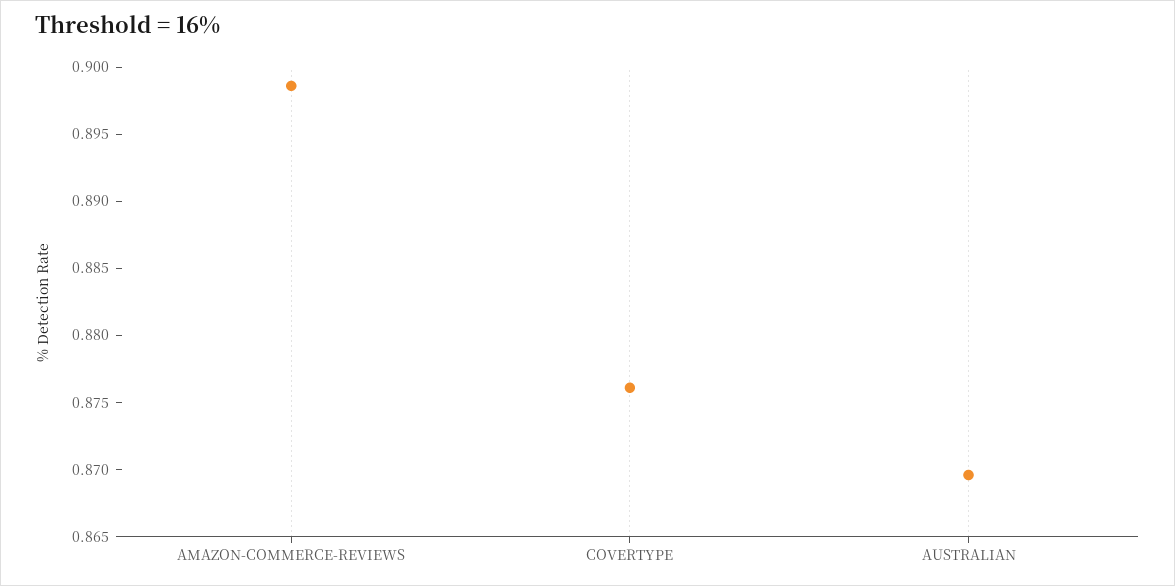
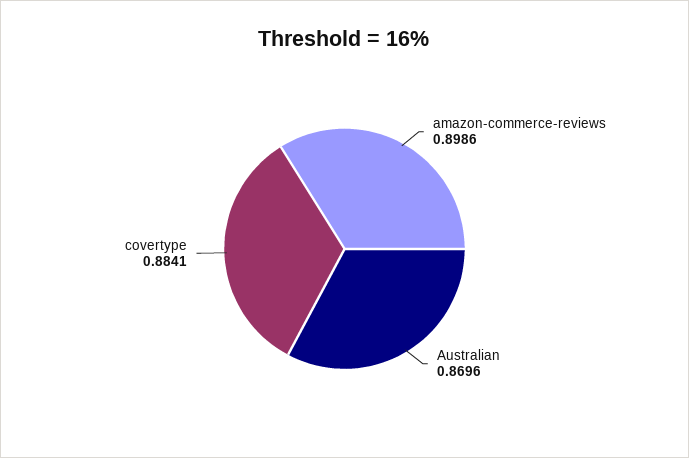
  {
    "AMAZON-COMMERCE-REVIEWS": 0.8986,
-   "COVERTYPE": 0.876,
+   "COVERTYPE": 0.8841,
    "AUSTRALIAN": 0.8696
  }

